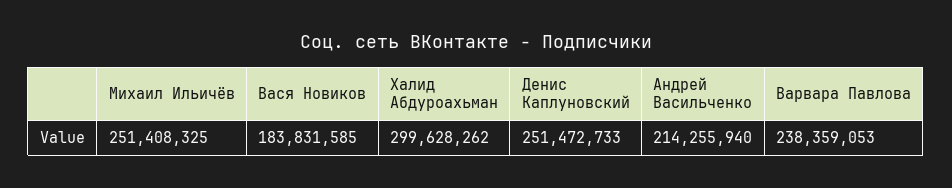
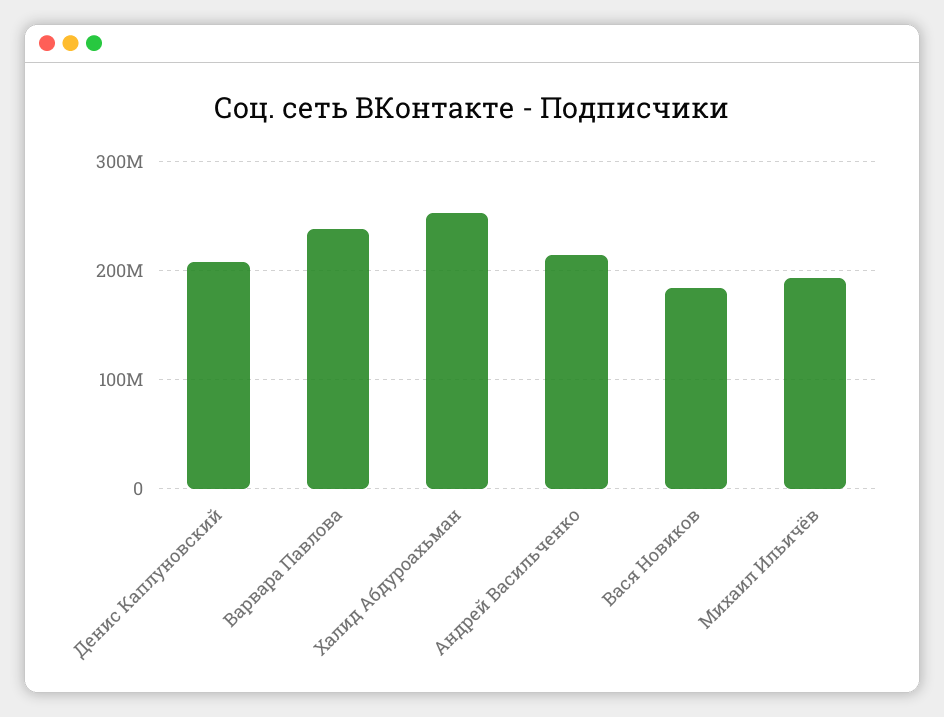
  {
-   "Михаил Ильичёв": 251408325,
+   "Михаил Ильичёв": 190000000,
    "Вася Новиков": 183831585,
-   "Халид Абдуроахьман": 299628262,
+   "Халид Абдуроахьман": 250000000,
-   "Денис Каплуновский": 251472733,
+   "Денис Каплуновский": 210000000,
    "Андрей Васильченко": 214255940,
    "Варвара Павлова": 238359053
  }

